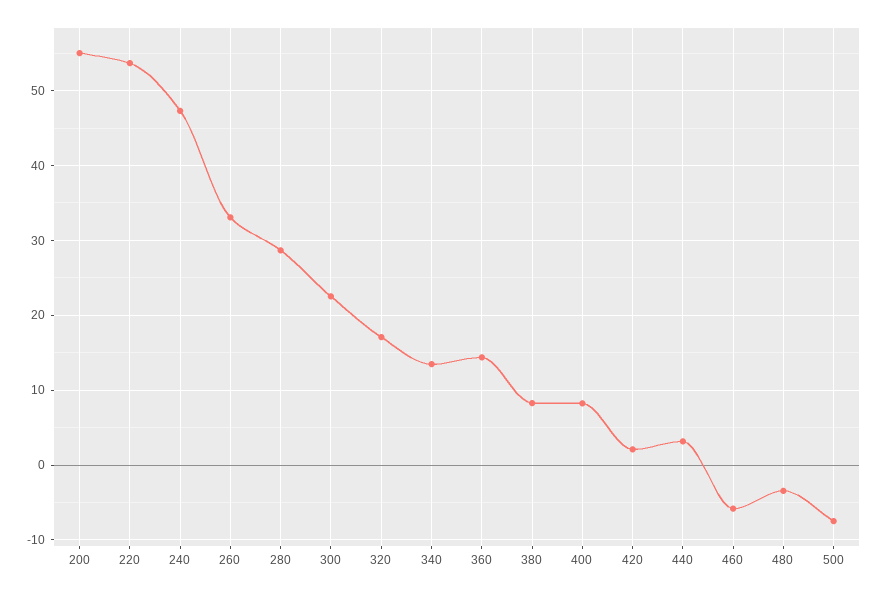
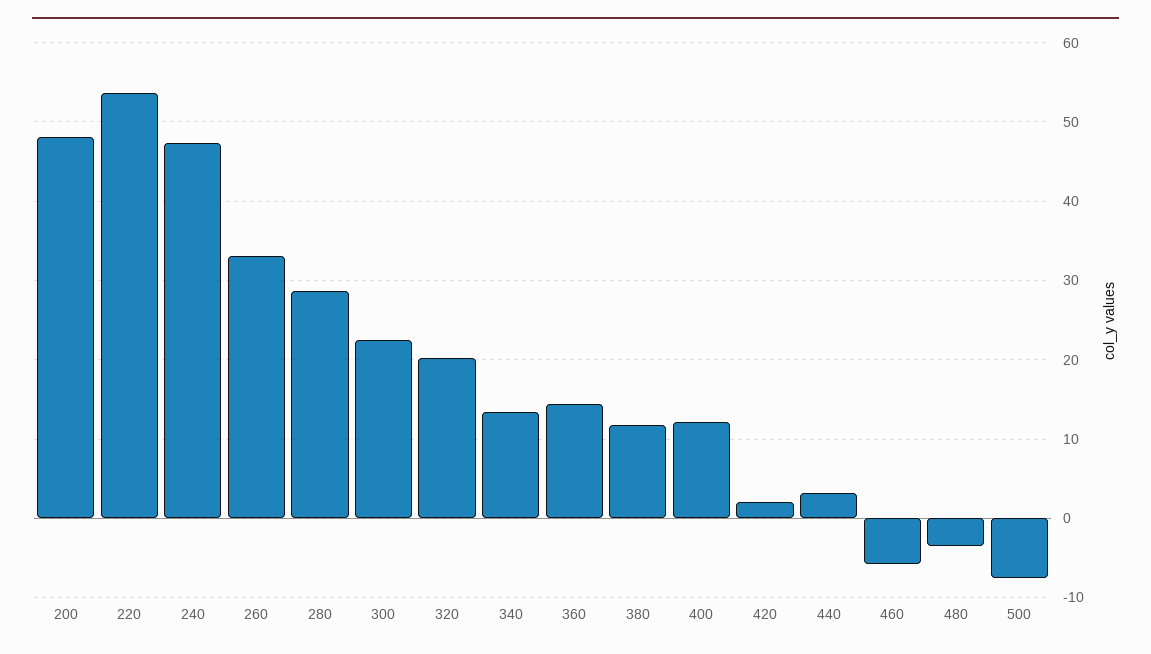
  {
-   "200": 55,
+   "200": 48,
    "220": 54,
    "240": 47,
    "260": 33,
    "280": 29,
    "300": 23,
-   "320": 17,
+   "320": 20,
    "340": 13,
    "360": 14,
-   "380": 8,
+   "380": 12,
-   "400": 8,
+   "400": 12,
    "420": 2,
    "440": 3,
    "460": -6,
    "480": -3,
    "500": -7
  }

